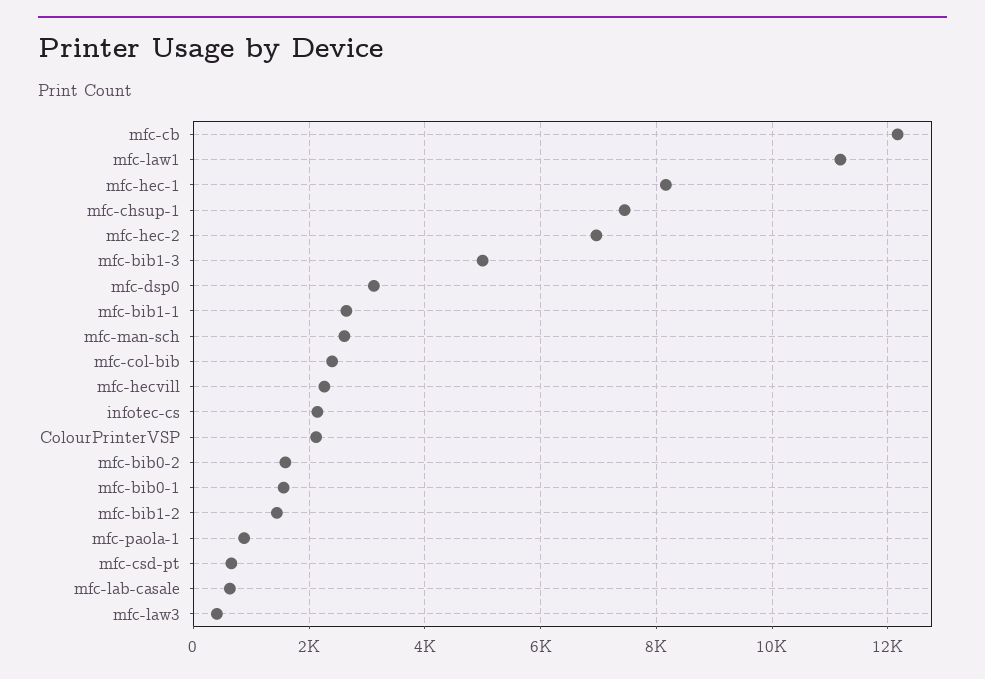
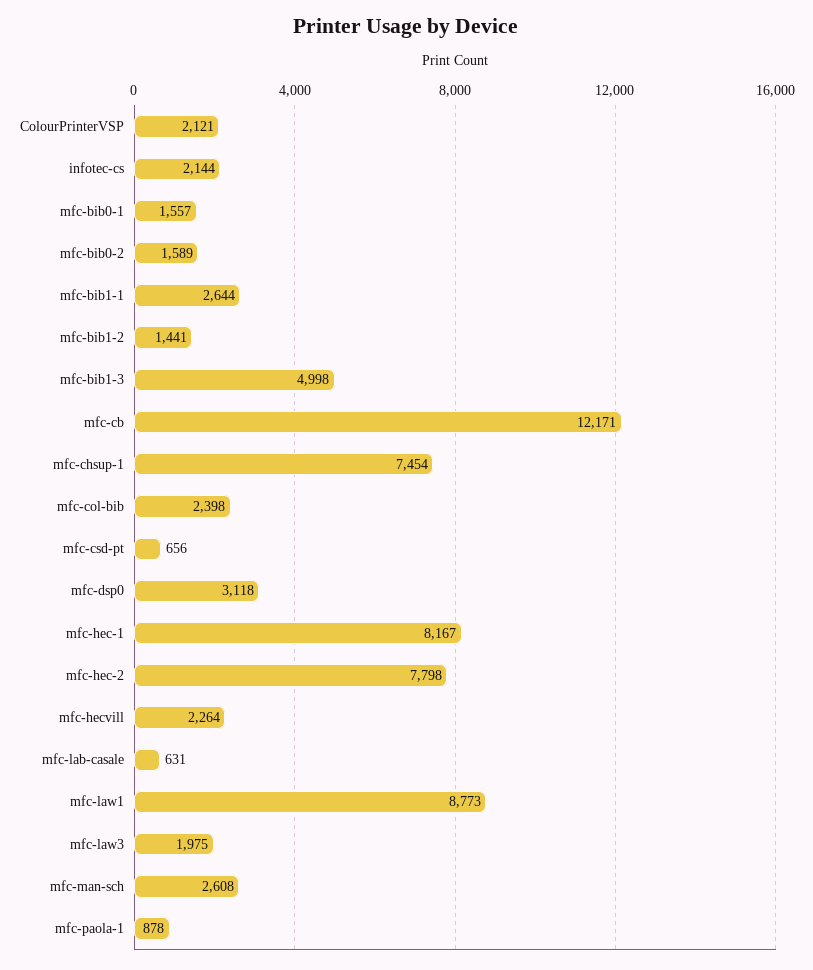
  {
    "mfc-cb": 12171,
-   "mfc-law1": 11200,
+   "mfc-law1": 8773,
    "mfc-hec-1": 8167,
    "mfc-chsup-1": 7454,
-   "mfc-hec-2": 7000,
+   "mfc-hec-2": 7798,
    "mfc-bib1-3": 4998,
    "mfc-dsp0": 3118,
    "mfc-bib1-1": 2644,
    "mfc-man-sch": 2608,
    "mfc-col-bib": 2398,
    "mfc-hecvill": 2264,
    "infotec-cs": 2144,
    "ColourPrinterVSP": 2121,
    "mfc-bib0-2": 1589,
    "mfc-bib0-1": 1557,
    "mfc-bib1-2": 1441,
    "mfc-paola-1": 878,
    "mfc-csd-pt": 656,
    "mfc-lab-casale": 631,
-   "mfc-law3": 400
+   "mfc-law3": 1975
  }

